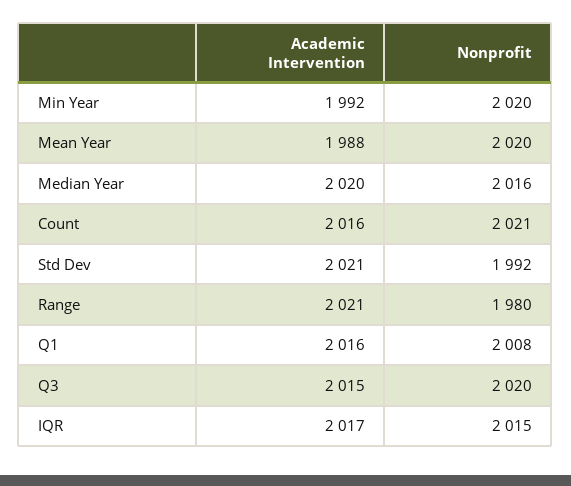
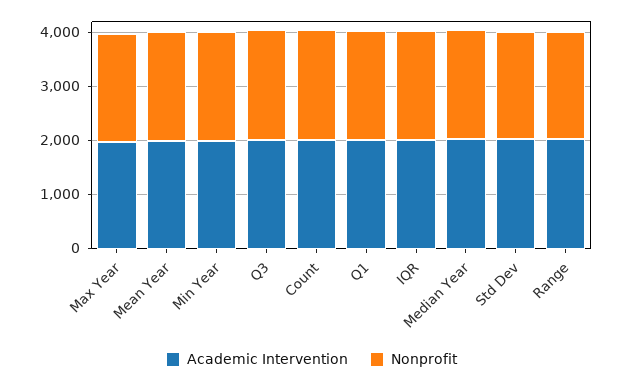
  {
    "Academic Intervention": {
      "Min Year": 1992,
      "Mean Year": 1988,
      "Median Year": 2020,
      "Count": 2016,
      "Std Dev": 2021,
      "Range": 2021,
      "Q1": 2016,
      "Q3": 2015,
-     "IQR": 2017
+     "IQR": 2017,
+     "Max Year": 2000
    },
    "Nonprofit": {
      "Min Year": 2020,
      "Mean Year": 2020,
      "Median Year": 2016,
      "Count": 2021,
      "Std Dev": 1992,
      "Range": 1980,
      "Q1": 2008,
      "Q3": 2020,
-     "IQR": 2015
+     "IQR": 2015,
+     "Max Year": 2000
    }
  }

